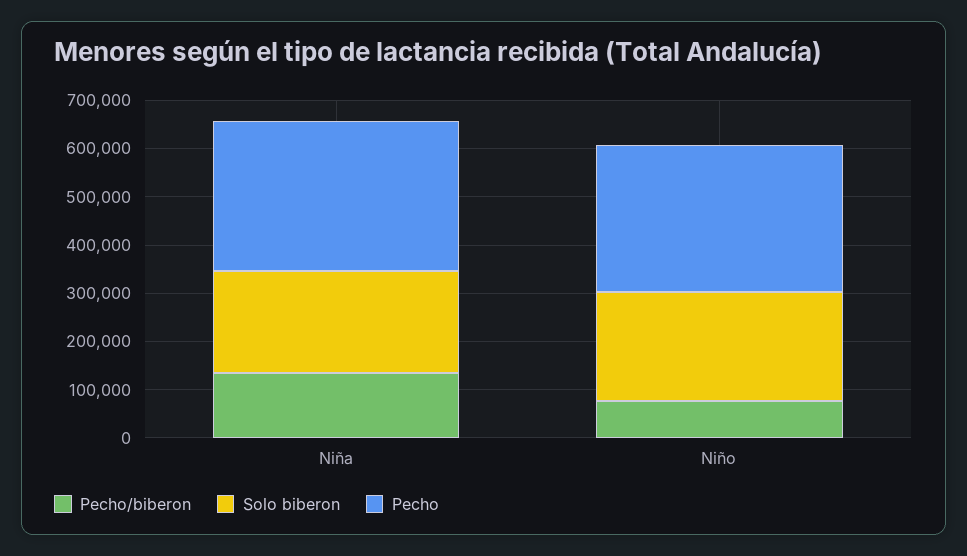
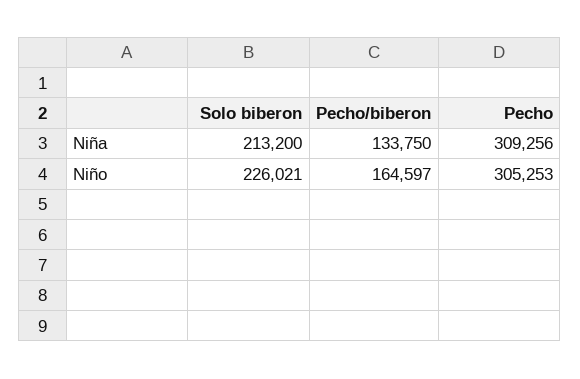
  {
    "Pecho/biberon": {
      "Niña": 133750,
-     "Niño": 80000
+     "Niño": 164597
    },
    "Solo biberon": {
      "Niña": 213200,
      "Niño": 226021
    },
    "Pecho": {
      "Niña": 309256,
      "Niño": 305253
    }
  }

